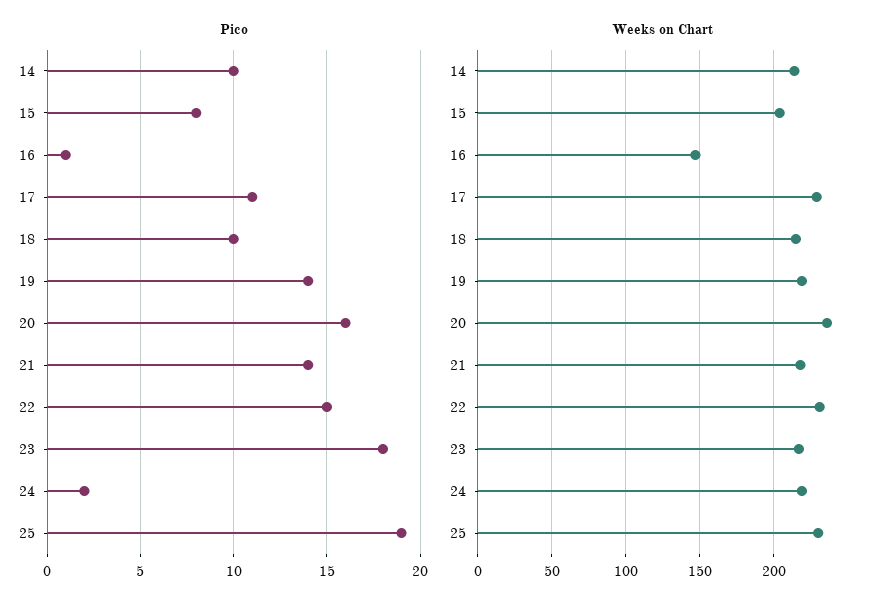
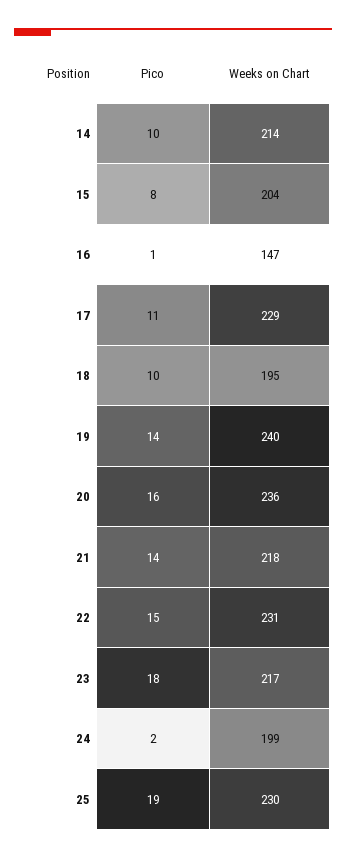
  {
    "Pico": {
      "14": 10,
      "15": 8,
      "16": 1,
      "17": 11,
      "18": 10,
      "19": 14,
      "20": 16,
      "21": 14,
      "22": 15,
      "23": 18,
      "24": 2,
      "25": 19
    },
    "Weeks on Chart": {
      "14": 214,
      "15": 204,
      "16": 147,
      "17": 229,
-     "18": 215,
+     "18": 195,
-     "19": 220,
+     "19": 240,
      "20": 236,
      "21": 218,
      "22": 231,
      "23": 217,
-     "24": 220,
+     "24": 199,
      "25": 230
    }
  }

